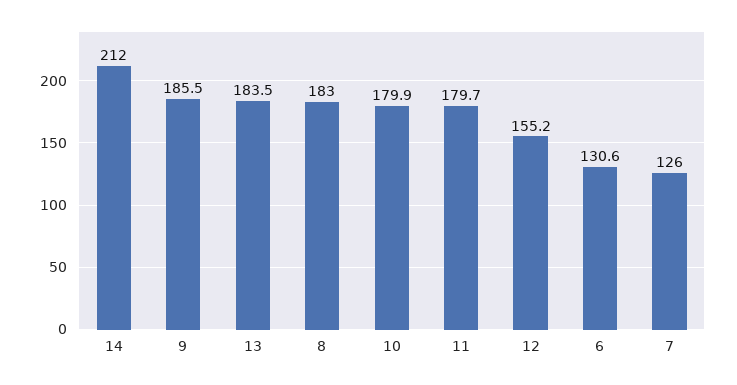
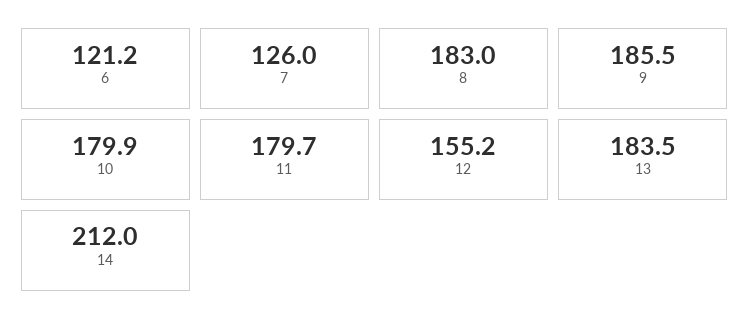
  {
    "14": 212,
    "9": 185.5,
    "13": 183.5,
    "8": 183,
    "10": 179.9,
    "11": 179.7,
    "12": 155.2,
-   "6": 130.6,
+   "6": 121.2,
    "7": 126
  }

